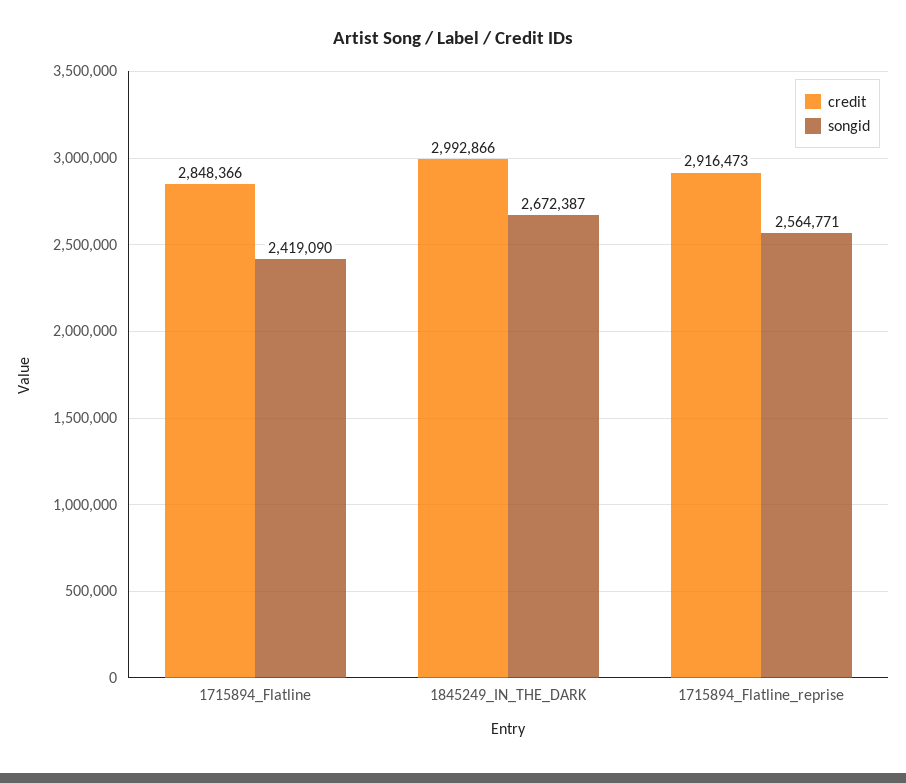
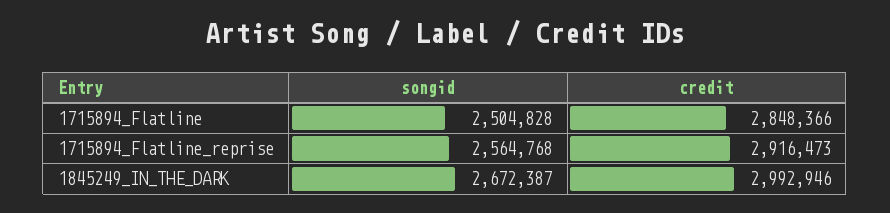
  {
    "credit": {
      "1715894_Flatline": 2848366,
-     "1845249_IN_THE_DARK": 2992866,
+     "1845249_IN_THE_DARK": 2992946,
      "1715894_Flatline_reprise": 2916473
    },
    "songid": {
-     "1715894_Flatline": 2419090,
+     "1715894_Flatline": 2504828,
      "1845249_IN_THE_DARK": 2672387,
-     "1715894_Flatline_reprise": 2564771
+     "1715894_Flatline_reprise": 2564768
    }
  }

